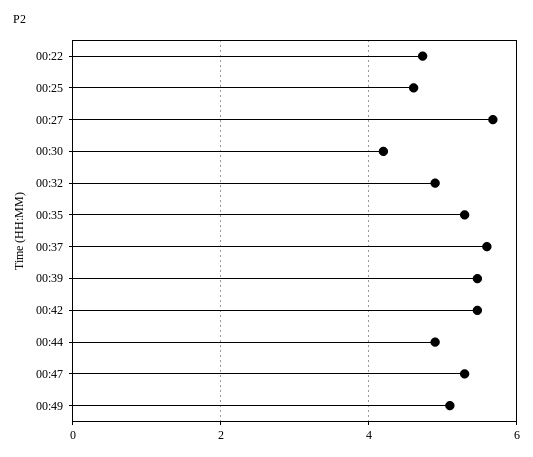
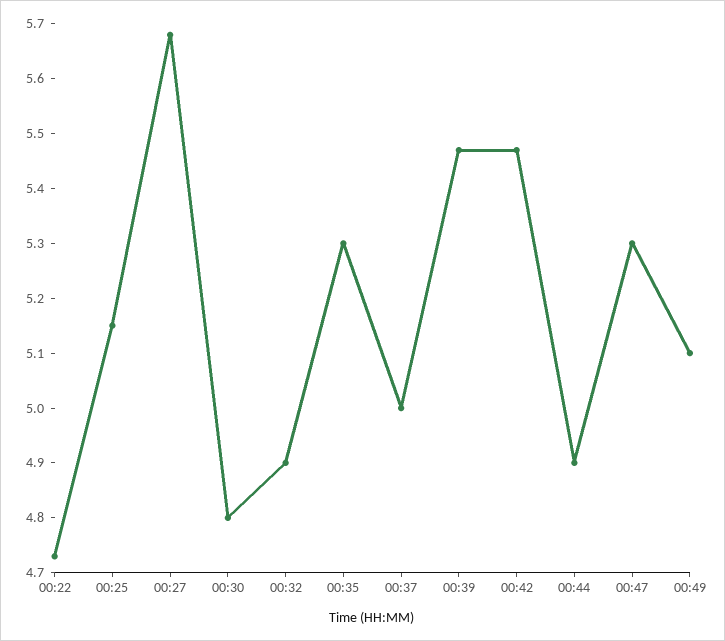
  {
    "00:22": 4.75,
-   "00:25": 4.6,
+   "00:25": 5.15,
    "00:27": 5.7,
-   "00:30": 4.2,
+   "00:30": 4.8,
    "00:32": 4.9,
    "00:35": 5.3,
-   "00:37": 5.6,
+   "00:37": 5,
    "00:39": 5.45,
    "00:42": 5.45,
    "00:44": 4.9,
    "00:47": 5.3,
    "00:49": 5.1
  }

